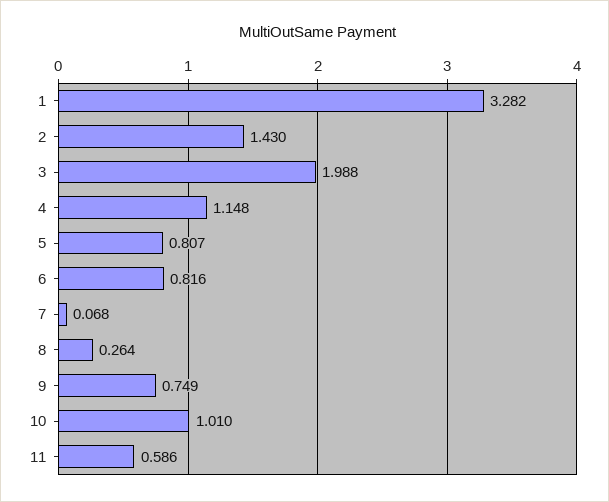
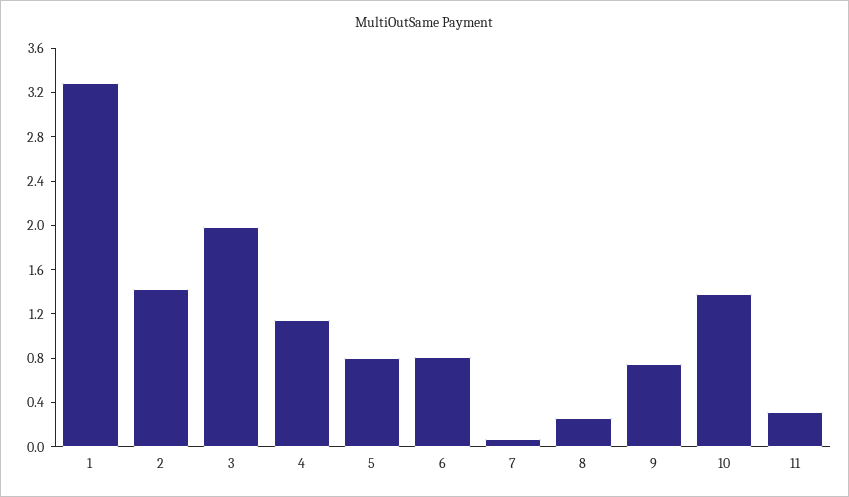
  {
    "1": 3.282,
    "2": 1.43,
    "3": 1.988,
    "4": 1.148,
    "5": 0.807,
    "6": 0.816,
    "7": 0.068,
    "8": 0.264,
    "9": 0.749,
-   "10": 1.01,
+   "10": 1.4,
-   "11": 0.586
+   "11": 0.3
  }

